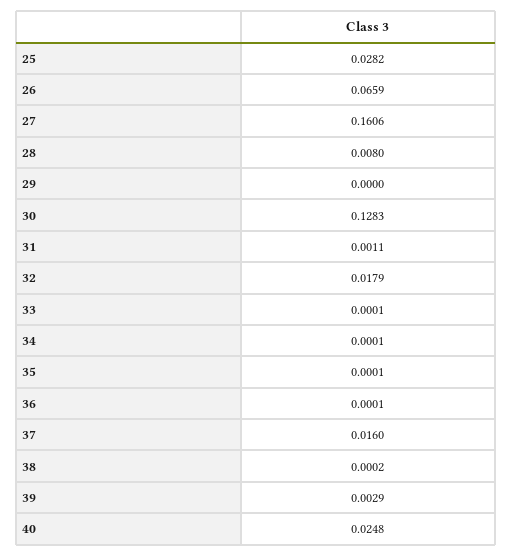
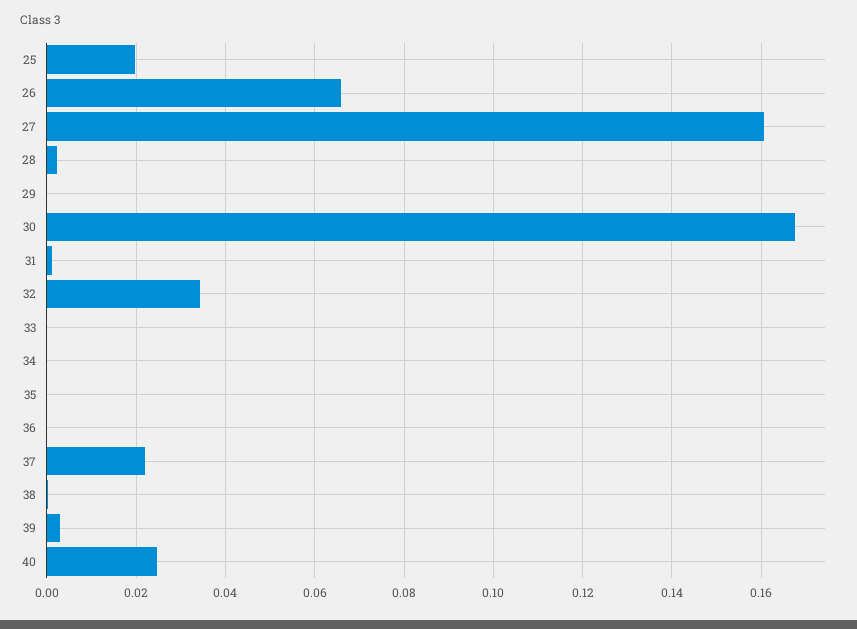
  {
-   "25": 0.0282,
+   "25": 0.02,
    "26": 0.0659,
    "27": 0.1606,
-   "28": 0.008,
+   "28": 0.002,
    "29": 0,
-   "30": 0.1283,
+   "30": 0.168,
    "31": 0.0011,
-   "32": 0.0179,
+   "32": 0.034,
    "33": 0.0001,
    "34": 0.0001,
    "35": 0.0001,
    "36": 0.0001,
-   "37": 0.016,
+   "37": 0.022,
    "38": 0.0002,
    "39": 0.0029,
    "40": 0.0248
  }

